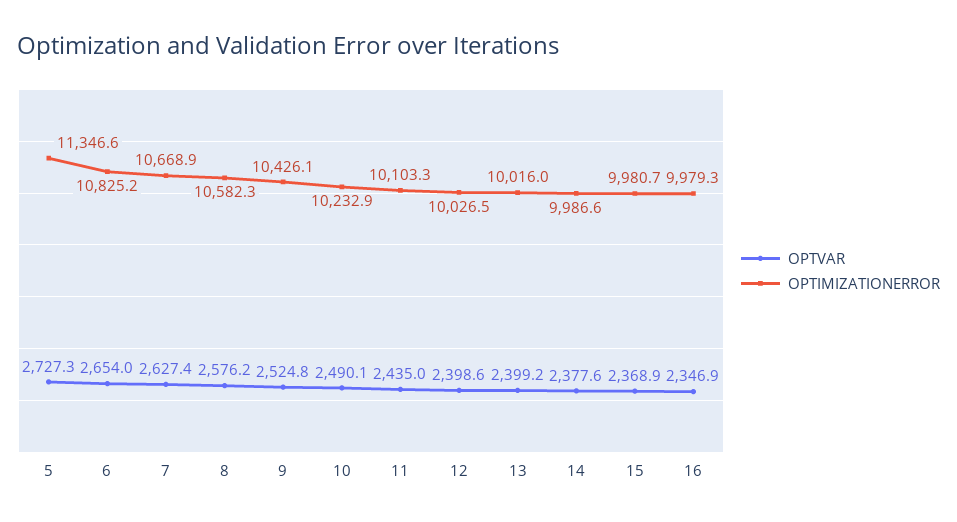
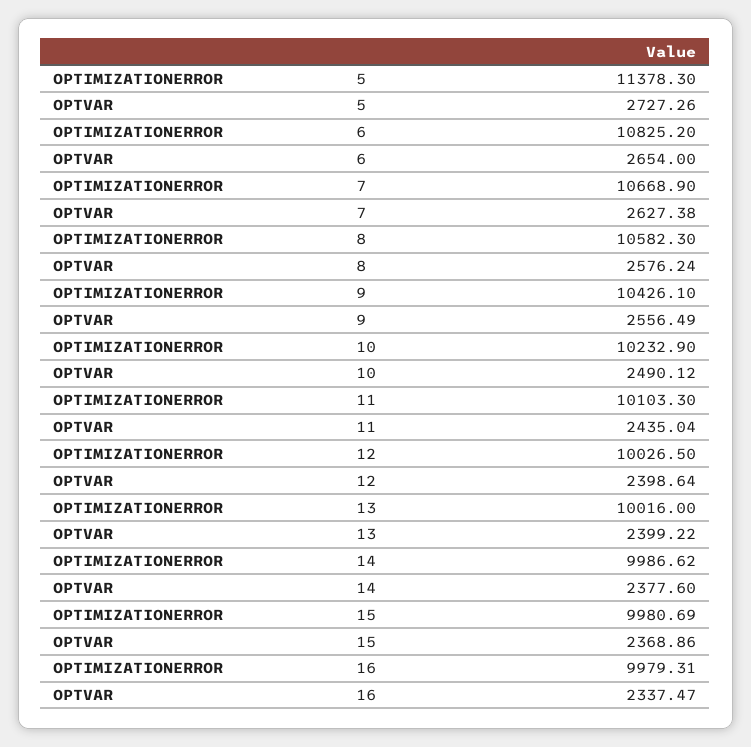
  {
    "OPTVAR": {
      "5": 2727.26,
      "6": 2654,
      "7": 2627.38,
      "8": 2576.24,
-     "9": 2524.8,
+     "9": 2556.49,
      "10": 2490.12,
      "11": 2435.04,
      "12": 2398.64,
      "13": 2399.22,
      "14": 2377.6,
      "15": 2368.86,
-     "16": 2346.9
+     "16": 2337.47
    },
    "OPTIMIZATIONERROR": {
-     "5": 11346.6,
+     "5": 11378.3,
      "6": 10825.2,
      "7": 10668.9,
      "8": 10582.3,
      "9": 10426.1,
      "10": 10232.9,
      "11": 10103.3,
      "12": 10026.5,
      "13": 10016,
      "14": 9986.62,
      "15": 9980.69,
      "16": 9979.31
    }
  }

